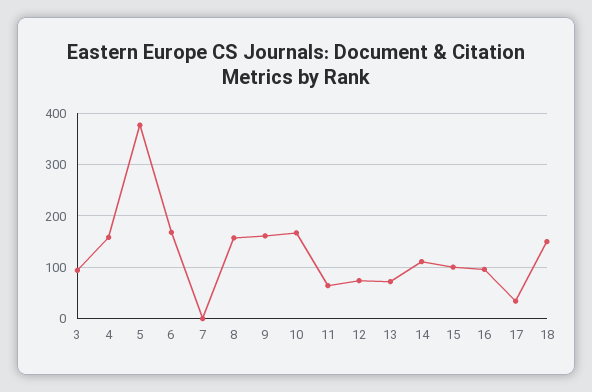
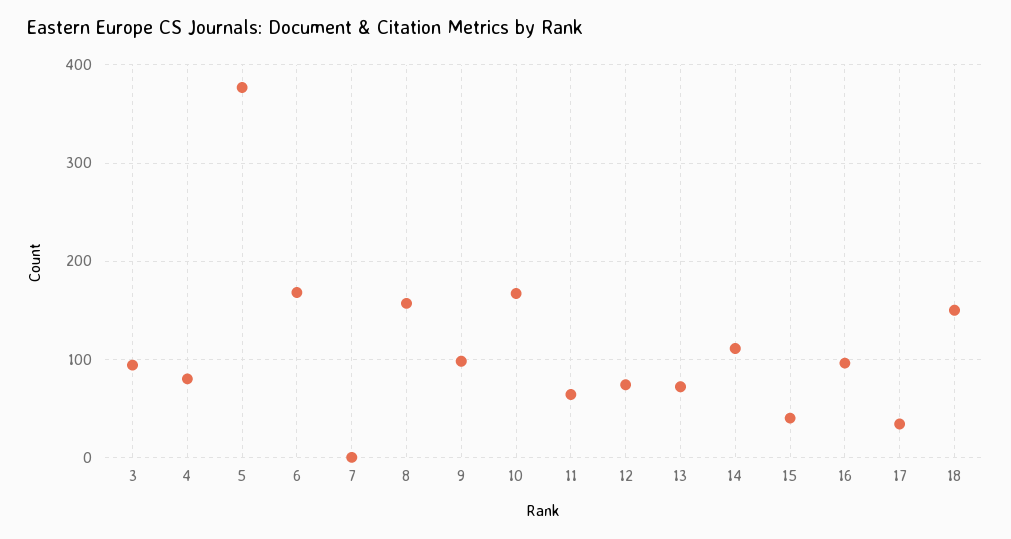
  {
    "3": 90,
-   "4": 160,
+   "4": 80,
    "5": 380,
    "6": 170,
    "7": 0,
    "8": 160,
-   "9": 160,
+   "9": 100,
    "10": 170,
    "11": 60,
    "12": 70,
    "13": 70,
    "14": 110,
-   "15": 100,
+   "15": 40,
    "16": 100,
    "17": 30,
    "18": 150
  }

